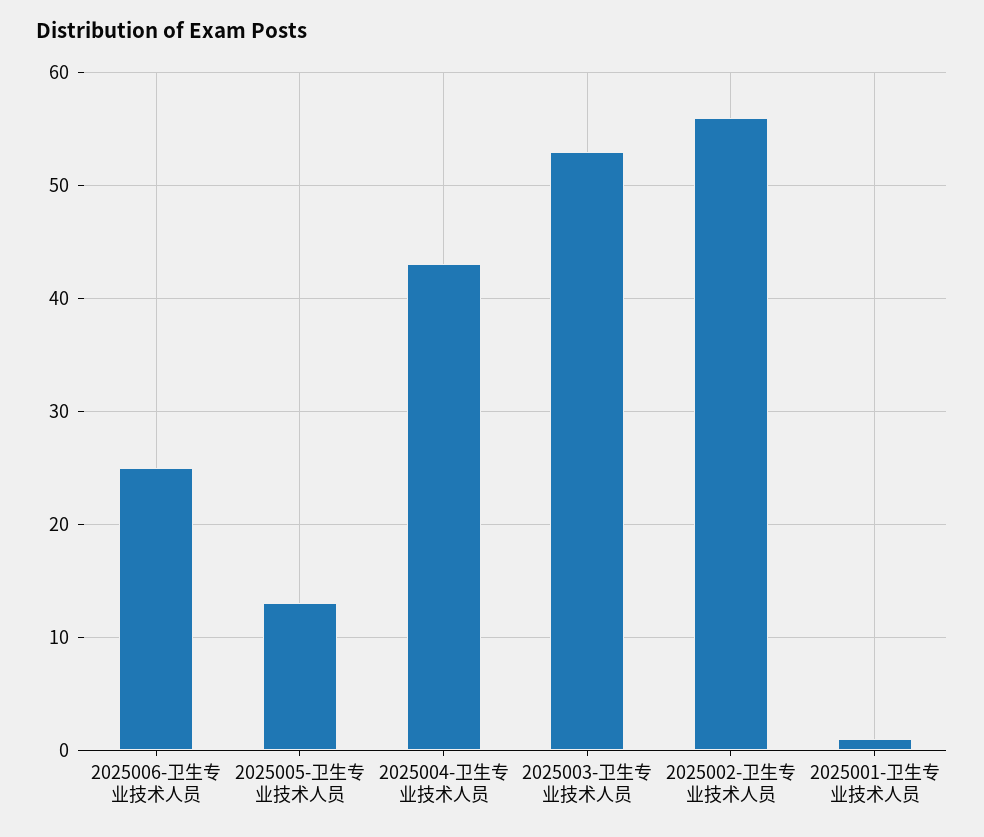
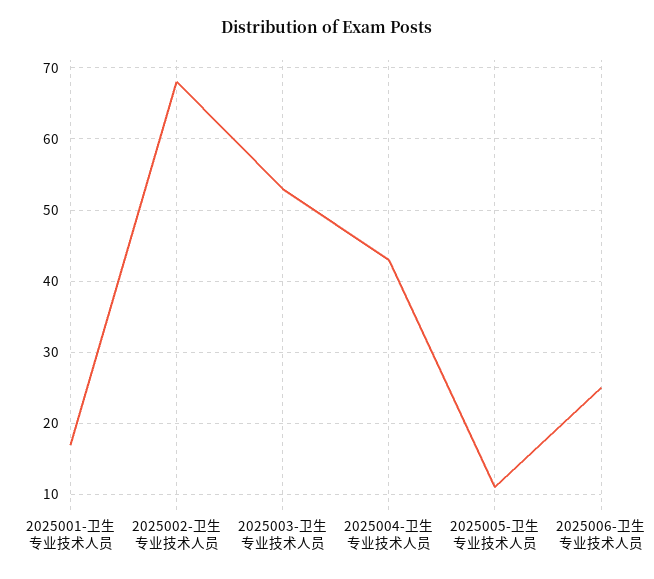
  {
    "2025006-卫生专业技术人员": 25,
-   "2025005-卫生专业技术人员": 13,
+   "2025005-卫生专业技术人员": 11,
    "2025004-卫生专业技术人员": 43,
    "2025003-卫生专业技术人员": 53,
-   "2025002-卫生专业技术人员": 56,
+   "2025002-卫生专业技术人员": 68,
-   "2025001-卫生专业技术人员": 1
+   "2025001-卫生专业技术人员": 17
  }

